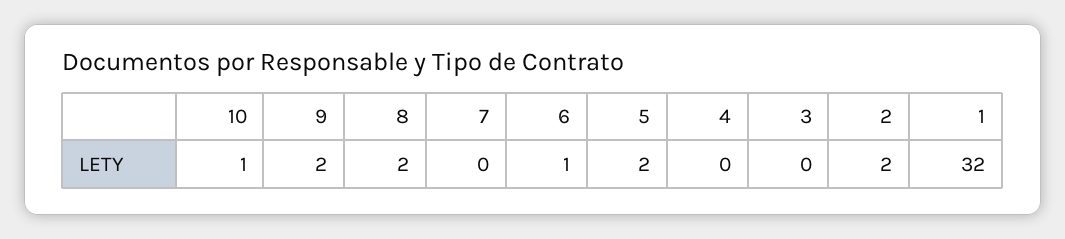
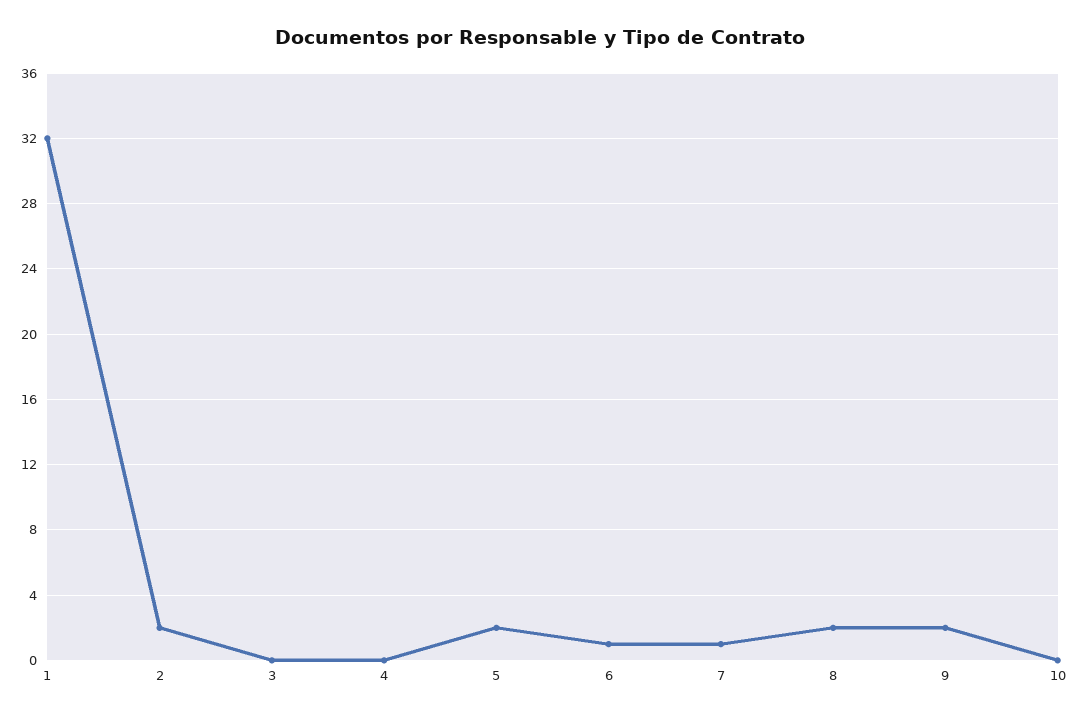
  {
-   "10": 1,
+   "10": 0,
    "9": 2,
    "8": 2,
-   "7": 0,
+   "7": 1,
    "6": 1,
    "5": 2,
    "4": 0,
    "3": 0,
    "2": 2,
    "1": 32
  }

